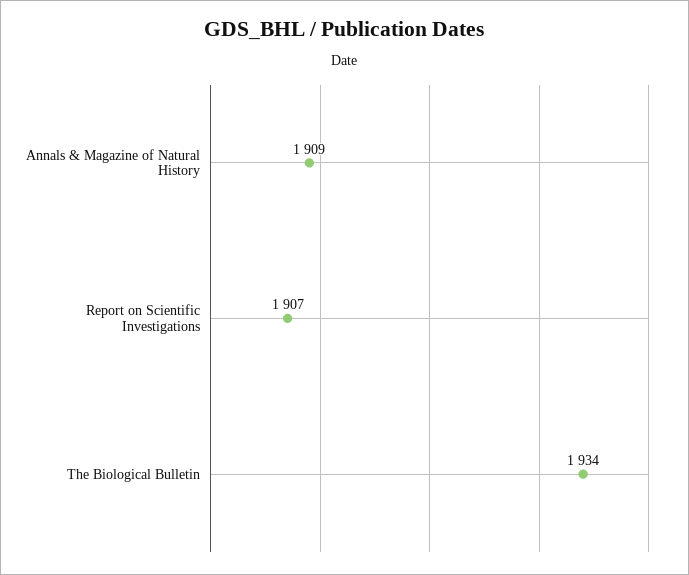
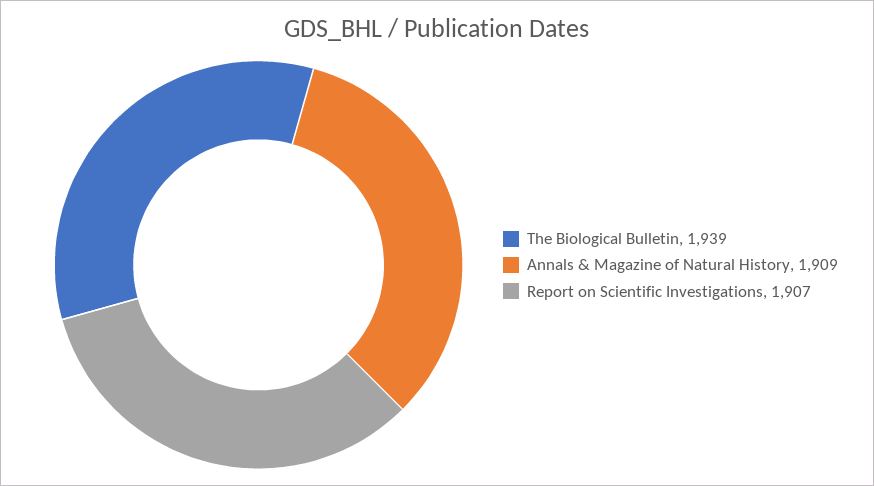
  {
    "Annals & Magazine of Natural History": 1909,
    "Report on Scientific Investigations": 1907,
-   "The Biological Bulletin": 1934
+   "The Biological Bulletin": 1939
  }

